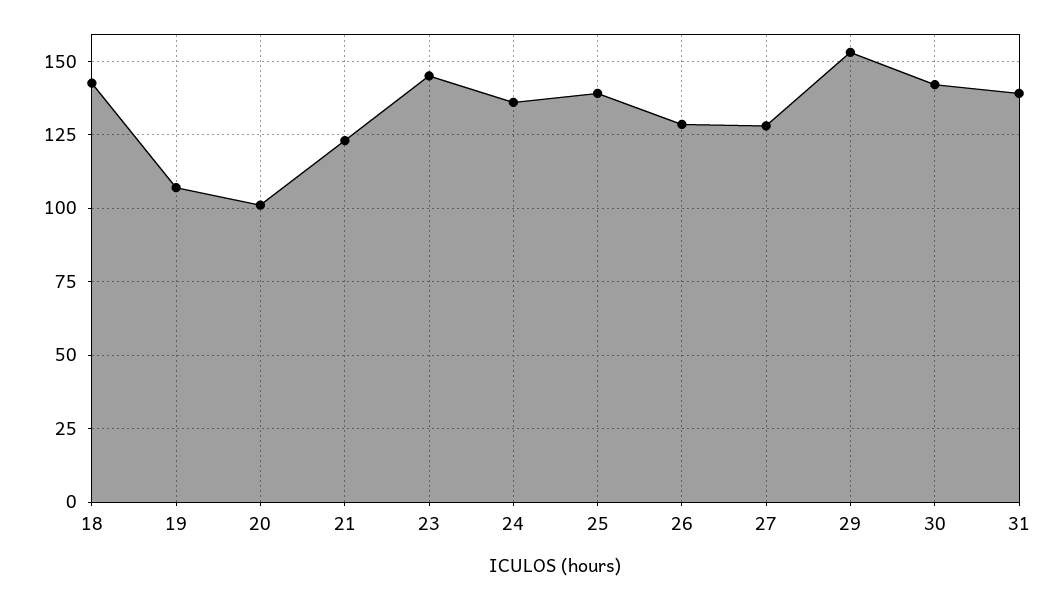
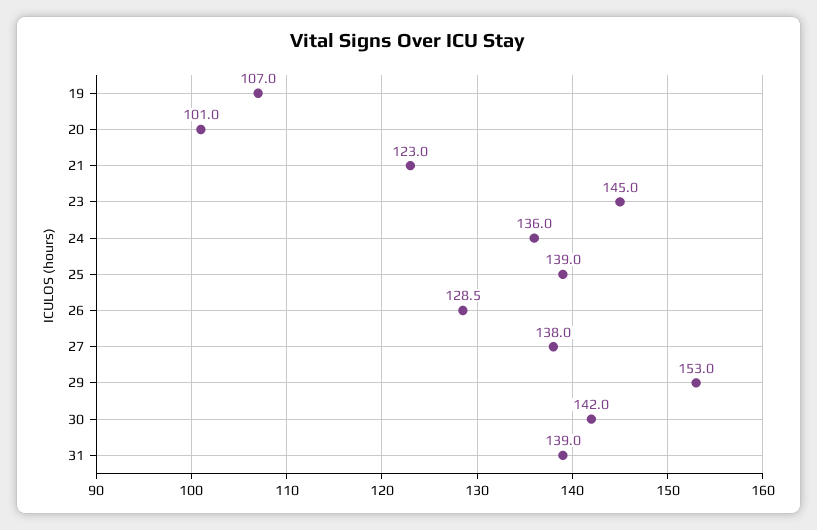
  {
-   "18": 142.5,
    "19": 107,
    "20": 101,
    "21": 123,
    "23": 145,
    "24": 136,
    "25": 139,
    "26": 128.5,
-   "27": 127.5,
+   "27": 138,
    "29": 153,
    "30": 142,
    "31": 139
  }

